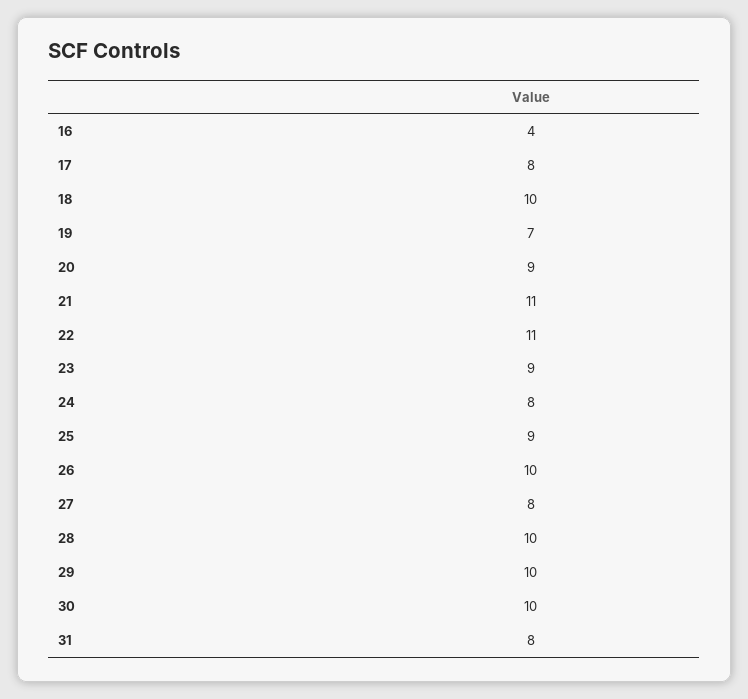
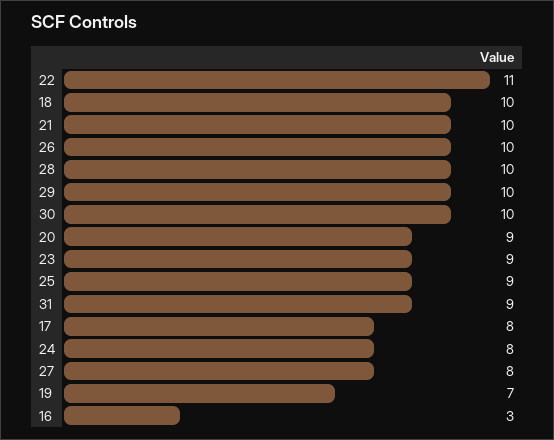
  {
-   "16": 4,
+   "16": 3,
    "17": 8,
    "18": 10,
    "19": 7,
    "20": 9,
-   "21": 11,
+   "21": 10,
    "22": 11,
    "23": 9,
    "24": 8,
    "25": 9,
    "26": 10,
    "27": 8,
    "28": 10,
    "29": 10,
    "30": 10,
-   "31": 8
+   "31": 9
  }

